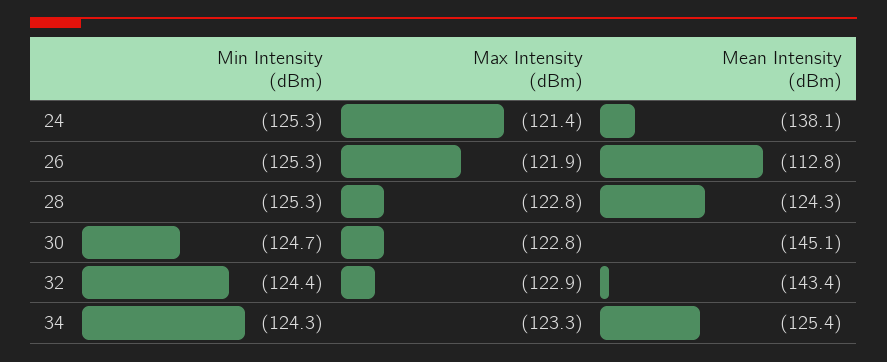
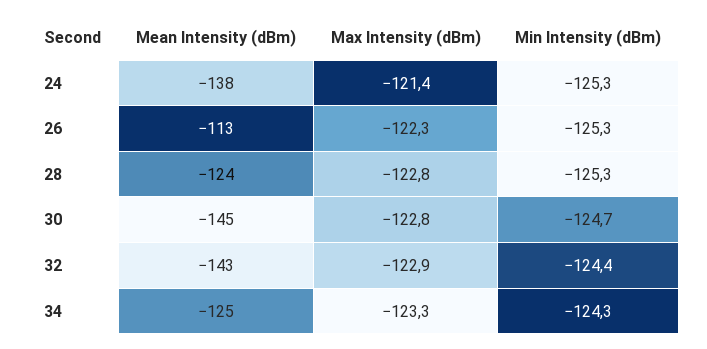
  {
    "Min Intensity (dBm)": {
      "24": -125.3,
      "26": -125.3,
      "28": -125.3,
      "30": -124.7,
      "32": -124.4,
      "34": -124.3
    },
    "Max Intensity (dBm)": {
      "24": -121.4,
-     "26": -121.9,
+     "26": -122.3,
      "28": -122.8,
      "30": -122.8,
      "32": -122.9,
      "34": -123.3
    },
    "Mean Intensity (dBm)": {
      "24": -138.1,
      "26": -112.8,
      "28": -124.3,
      "30": -145.1,
      "32": -143.4,
      "34": -125.4
    }
  }

